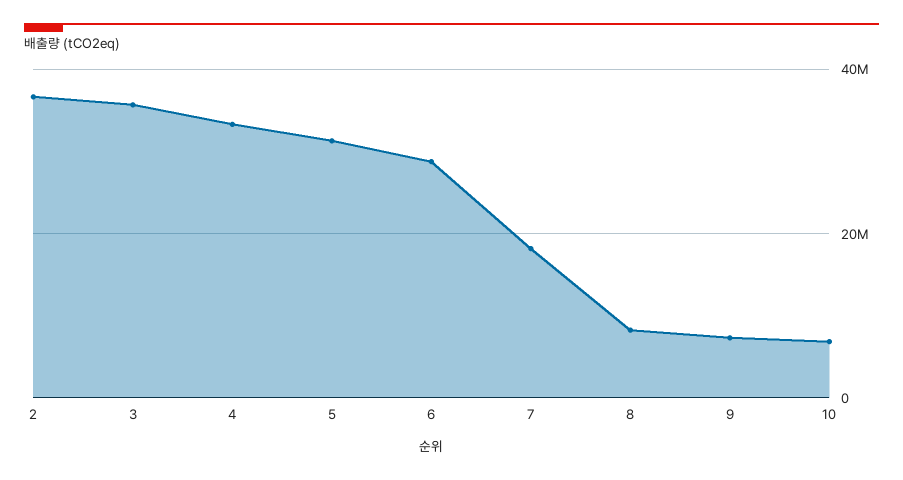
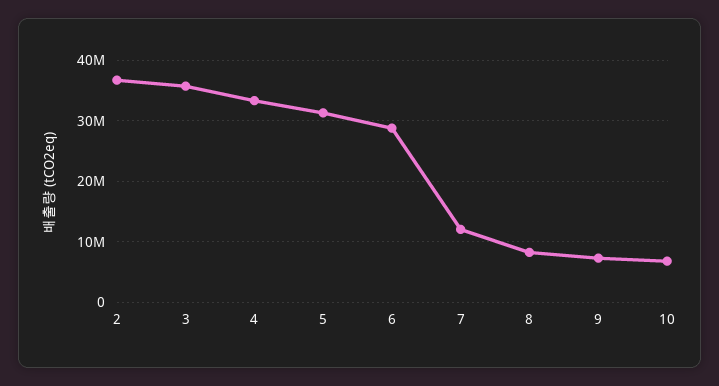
  {
    "2": 37000000,
    "3": 36000000,
    "4": 33000000,
    "5": 31000000,
    "6": 29000000,
-   "7": 18000000,
+   "7": 12000000,
    "8": 8000000,
    "9": 7000000,
    "10": 7000000
  }

